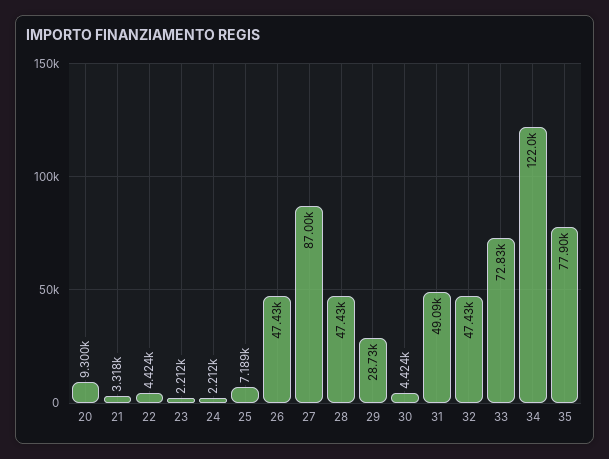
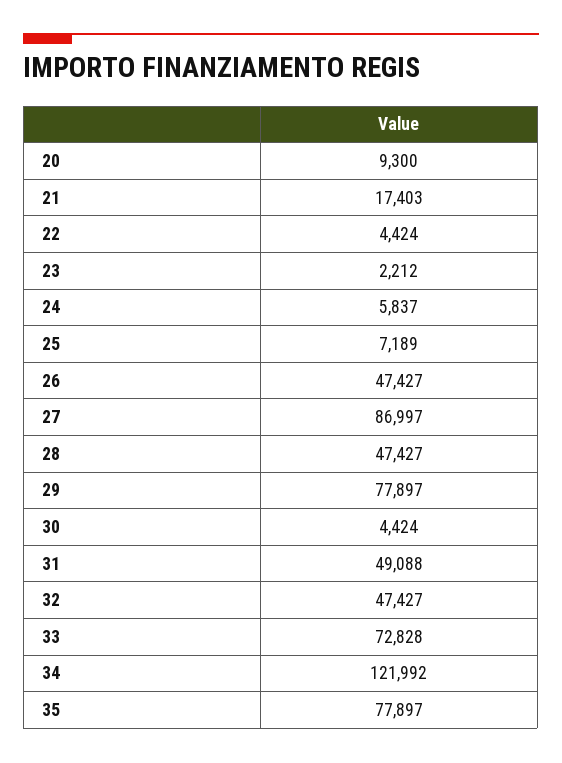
  {
    "20": 9300,
-   "21": 3318,
+   "21": 17403,
    "22": 4424,
    "23": 2212,
-   "24": 2212,
+   "24": 5837,
    "25": 7189,
    "26": 47427,
    "27": 86997,
    "28": 47427,
-   "29": 28730,
+   "29": 77897,
    "30": 4424,
    "31": 49088,
    "32": 47427,
    "33": 72828,
    "34": 121992,
    "35": 77897
  }

